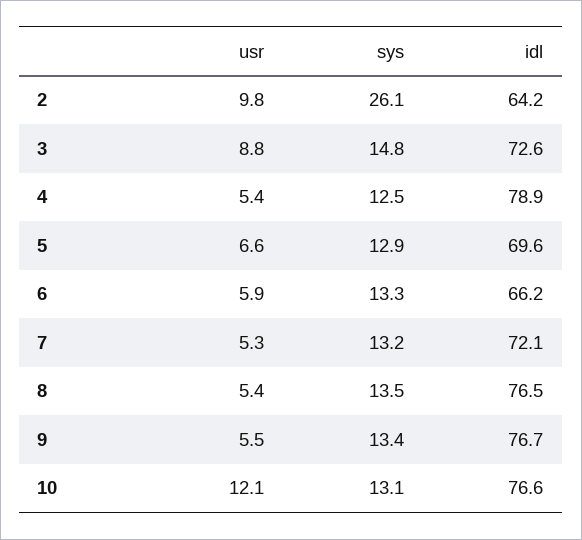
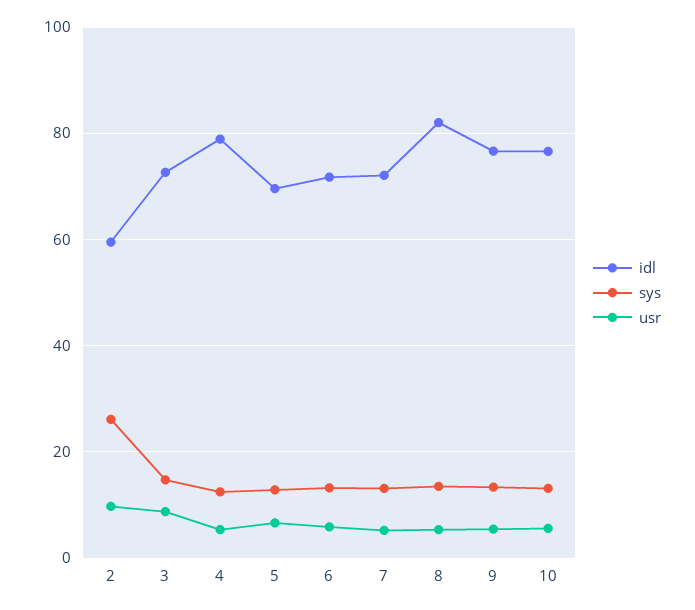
  {
    "usr": {
      "2": 9.8,
      "3": 8.8,
      "4": 5.4,
      "5": 6.6,
      "6": 5.9,
      "7": 5.3,
      "8": 5.4,
      "9": 5.5,
-     "10": 12.1
+     "10": 6
    },
    "sys": {
      "2": 26.1,
      "3": 14.8,
      "4": 12.5,
      "5": 12.9,
      "6": 13.3,
      "7": 13.2,
      "8": 13.5,
      "9": 13.4,
      "10": 13.1
    },
    "idl": {
-     "2": 64.2,
+     "2": 60,
      "3": 72.6,
      "4": 78.9,
      "5": 69.6,
-     "6": 66.2,
+     "6": 72,
      "7": 72.1,
-     "8": 76.5,
+     "8": 82,
      "9": 76.7,
      "10": 76.6
    }
  }

